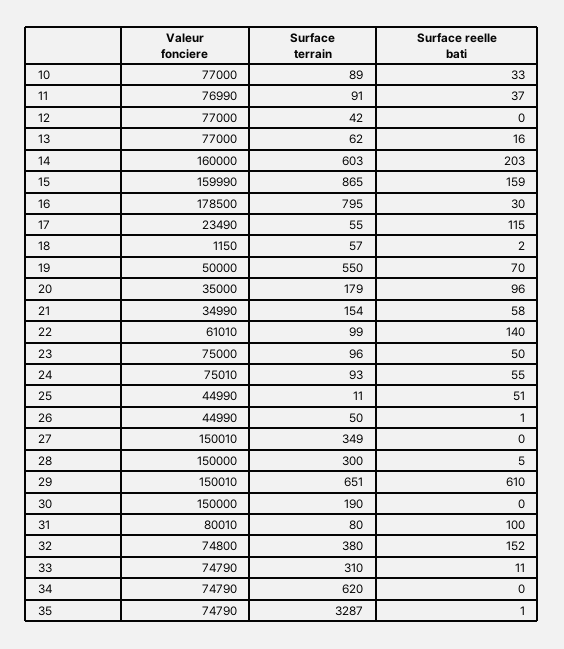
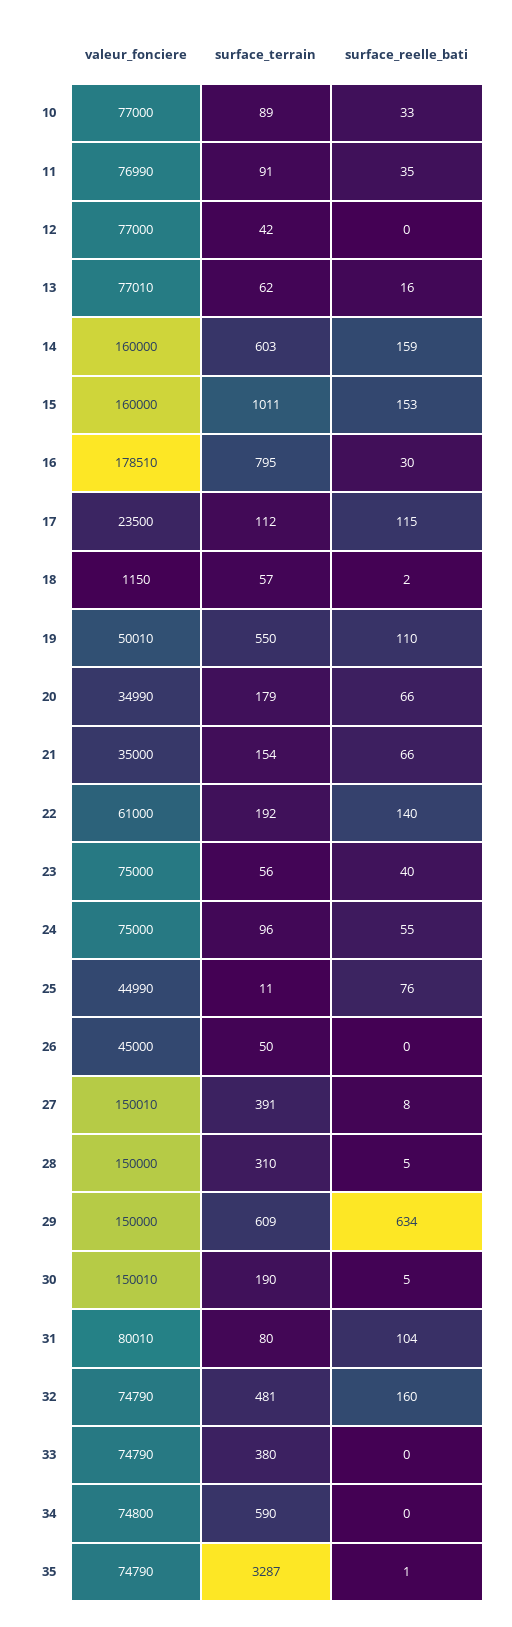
  {
    "Valeur fonciere": {
      "10": 77000,
      "11": 76990,
      "12": 77000,
-     "13": 77000,
+     "13": 77010,
      "14": 160000,
-     "15": 159990,
+     "15": 160000,
-     "16": 178500,
+     "16": 178510,
-     "17": 23490,
+     "17": 23500,
      "18": 1150,
-     "19": 50000,
+     "19": 50010,
-     "20": 35000,
+     "20": 34990,
-     "21": 34990,
+     "21": 35000,
-     "22": 61010,
+     "22": 61000,
      "23": 75000,
-     "24": 75010,
+     "24": 75000,
      "25": 44990,
-     "26": 44990,
+     "26": 45000,
      "27": 150010,
      "28": 150000,
-     "29": 150010,
+     "29": 150000,
-     "30": 150000,
+     "30": 150010,
      "31": 80010,
-     "32": 74800,
+     "32": 74790,
      "33": 74790,
-     "34": 74790,
+     "34": 74800,
      "35": 74790
    },
    "Surface terrain": {
      "10": 89,
      "11": 91,
      "12": 42,
      "13": 62,
      "14": 603,
-     "15": 865,
+     "15": 1011,
      "16": 795,
-     "17": 55,
+     "17": 112,
      "18": 57,
      "19": 550,
      "20": 179,
      "21": 154,
-     "22": 99,
+     "22": 192,
-     "23": 96,
+     "23": 56,
-     "24": 93,
+     "24": 96,
      "25": 11,
      "26": 50,
-     "27": 349,
+     "27": 391,
-     "28": 300,
+     "28": 310,
-     "29": 651,
+     "29": 609,
      "30": 190,
      "31": 80,
-     "32": 380,
+     "32": 481,
-     "33": 310,
+     "33": 380,
-     "34": 620,
+     "34": 590,
      "35": 3287
    },
    "Surface reelle bati": {
      "10": 33,
-     "11": 37,
+     "11": 35,
      "12": 0,
      "13": 16,
-     "14": 203,
+     "14": 159,
-     "15": 159,
+     "15": 153,
      "16": 30,
      "17": 115,
      "18": 2,
-     "19": 70,
+     "19": 110,
-     "20": 96,
+     "20": 66,
-     "21": 58,
+     "21": 66,
      "22": 140,
-     "23": 50,
+     "23": 40,
      "24": 55,
-     "25": 51,
+     "25": 76,
-     "26": 1,
+     "26": 0,
-     "27": 0,
+     "27": 8,
      "28": 5,
-     "29": 610,
+     "29": 634,
-     "30": 0,
+     "30": 5,
-     "31": 100,
+     "31": 104,
-     "32": 152,
+     "32": 160,
-     "33": 11,
+     "33": 0,
      "34": 0,
      "35": 1
    }
  }

